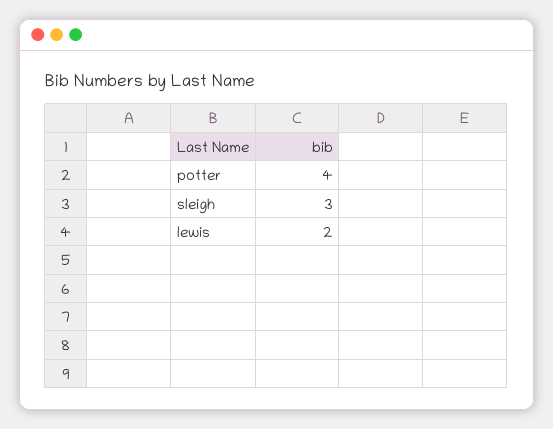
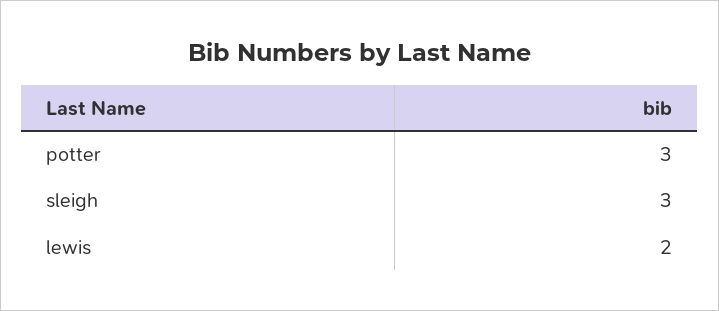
  {
-   "potter": 4,
+   "potter": 3,
    "sleigh": 3,
    "lewis": 2
  }

